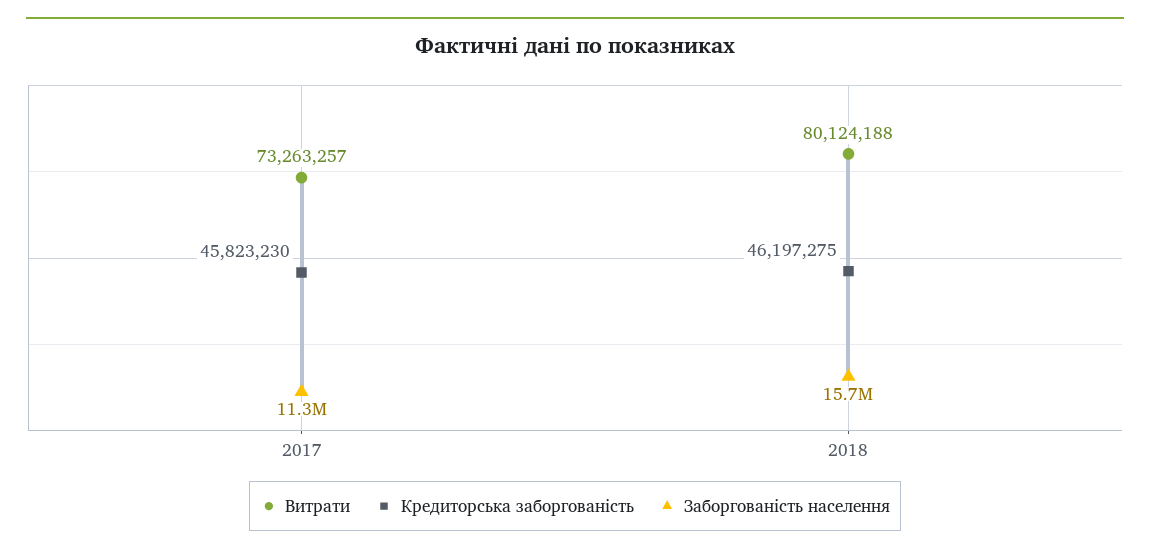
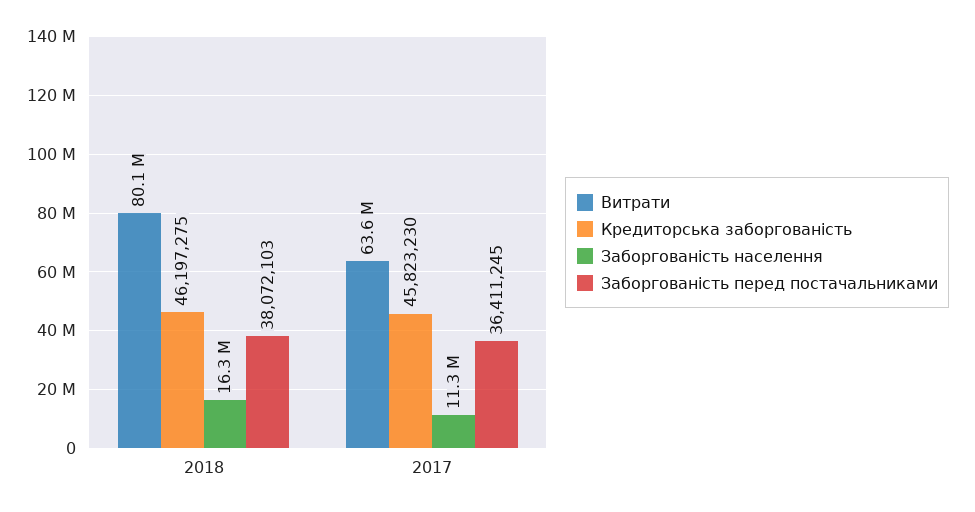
  {
    "Витрати": {
-     "2017": 73263257,
+     "2017": 63600000,
      "2018": 80124188
    },
    "Кредиторська заборгованість": {
      "2017": 45823230,
      "2018": 46197275
    },
    "Заборгованість населення": {
      "2017": 11300000,
-     "2018": 15700000
+     "2018": 16300000
-   }
+   },
+   "Заборгованість перед постачальниками": {
+     "2018": 38072103,
+     "2017": 36411245
+   }
  }

